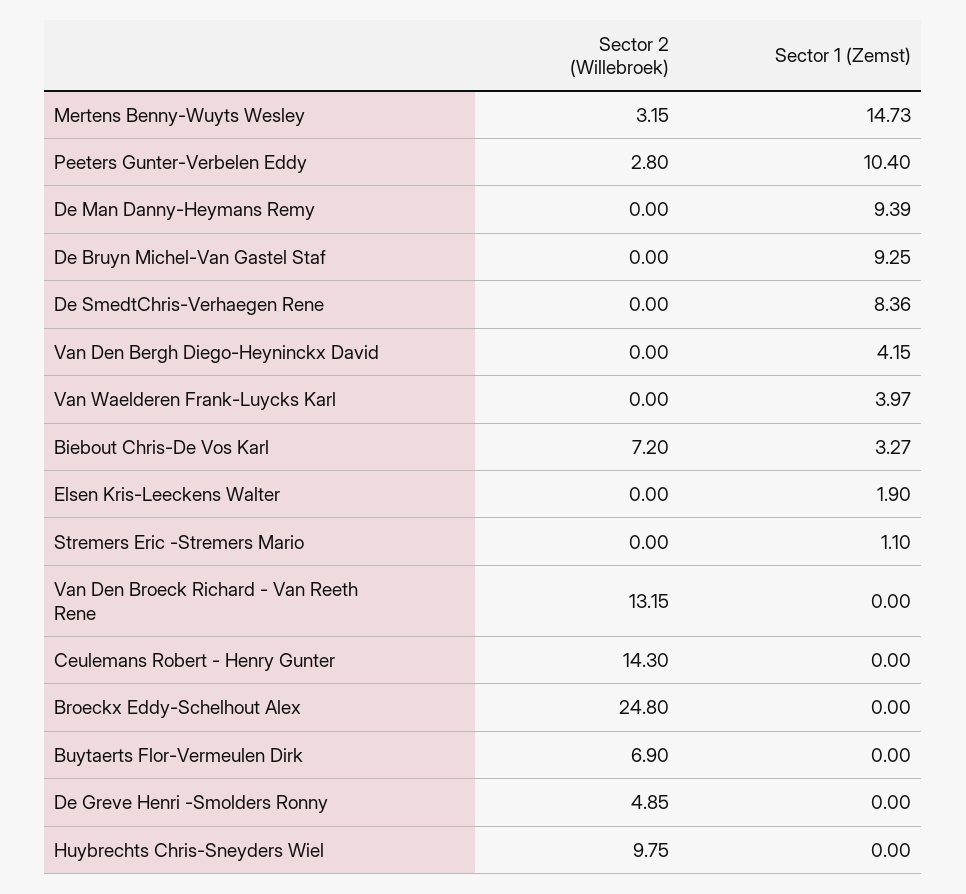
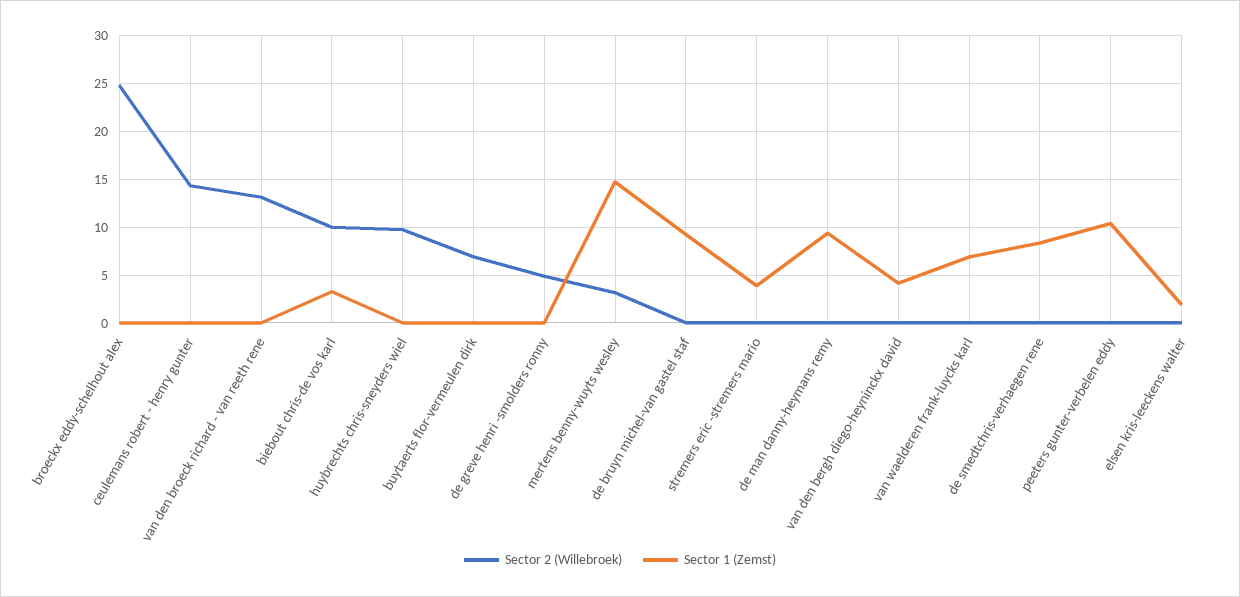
  {
    "Sector 2 (Willebroek)": {
      "Mertens Benny-Wuyts Wesley": 3.15,
-     "Peeters Gunter-Verbelen Eddy": 2.8,
+     "Peeters Gunter-Verbelen Eddy": 0,
      "De Man Danny-Heymans Remy": 0,
      "De Bruyn Michel-Van Gastel Staf": 0,
      "De SmedtChris-Verhaegen Rene": 0,
      "Van Den Bergh Diego-Heyninckx David": 0,
      "Van Waelderen Frank-Luycks Karl": 0,
-     "Biebout Chris-De Vos Karl": 7.2,
+     "Biebout Chris-De Vos Karl": 10,
      "Elsen Kris-Leeckens Walter": 0,
      "Stremers Eric -Stremers Mario": 0,
      "Van Den Broeck Richard - Van Reeth Rene": 13.15,
      "Ceulemans Robert - Henry Gunter": 14.3,
      "Broeckx Eddy-Schelhout Alex": 24.8,
      "Buytaerts Flor-Vermeulen Dirk": 6.9,
      "De Greve Henri -Smolders Ronny": 4.85,
      "Huybrechts Chris-Sneyders Wiel": 9.75
    },
    "Sector 1 (Zemst)": {
      "Mertens Benny-Wuyts Wesley": 14.73,
      "Peeters Gunter-Verbelen Eddy": 10.4,
      "De Man Danny-Heymans Remy": 9.39,
      "De Bruyn Michel-Van Gastel Staf": 9.25,
      "De SmedtChris-Verhaegen Rene": 8.36,
      "Van Den Bergh Diego-Heyninckx David": 4.15,
-     "Van Waelderen Frank-Luycks Karl": 3.97,
+     "Van Waelderen Frank-Luycks Karl": 7,
      "Biebout Chris-De Vos Karl": 3.27,
      "Elsen Kris-Leeckens Walter": 1.9,
-     "Stremers Eric -Stremers Mario": 1.1,
+     "Stremers Eric -Stremers Mario": 4,
      "Van Den Broeck Richard - Van Reeth Rene": 0,
      "Ceulemans Robert - Henry Gunter": 0,
      "Broeckx Eddy-Schelhout Alex": 0,
      "Buytaerts Flor-Vermeulen Dirk": 0,
      "De Greve Henri -Smolders Ronny": 0,
      "Huybrechts Chris-Sneyders Wiel": 0
    }
  }

